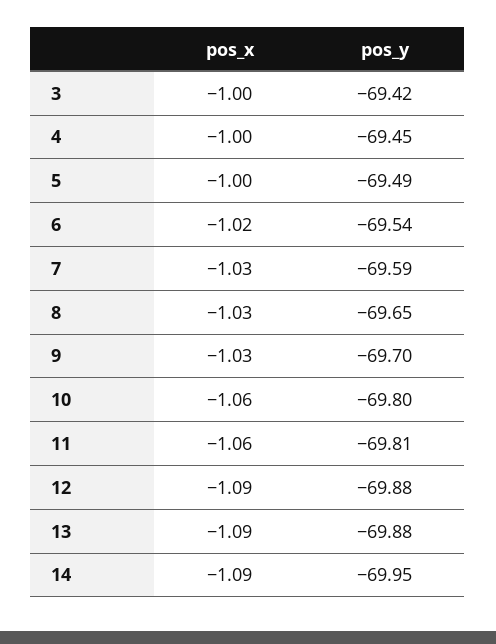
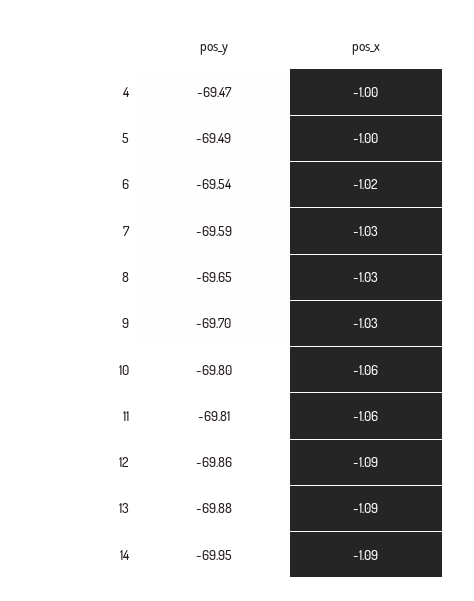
  {
    "pos_x": {
-     "3": -1,
      "4": -1,
      "5": -1,
      "6": -1.02,
      "7": -1.03,
      "8": -1.03,
      "9": -1.03,
      "10": -1.06,
      "11": -1.06,
      "12": -1.09,
      "13": -1.09,
      "14": -1.09
    },
    "pos_y": {
-     "3": -69.42,
-     "4": -69.45,
+     "4": -69.47,
      "5": -69.49,
      "6": -69.54,
      "7": -69.59,
      "8": -69.65,
      "9": -69.7,
      "10": -69.8,
      "11": -69.81,
-     "12": -69.88,
+     "12": -69.86,
      "13": -69.88,
      "14": -69.95
    }
  }

